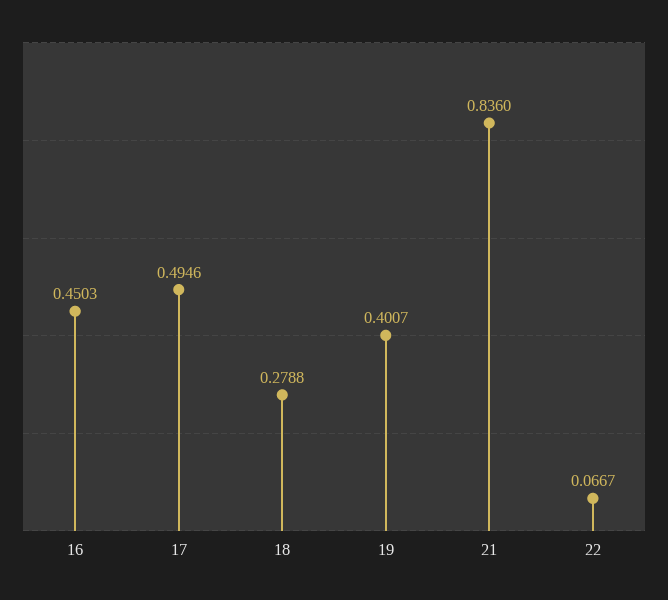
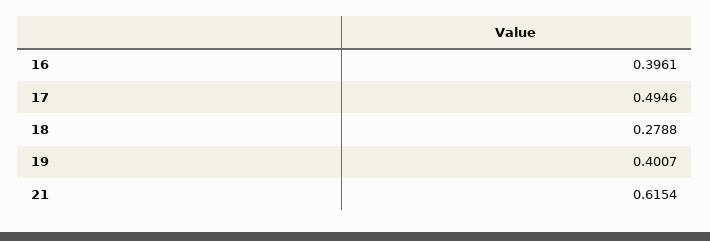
  {
-   "16": 0.4503,
+   "16": 0.3961,
    "17": 0.4946,
    "18": 0.2788,
    "19": 0.4007,
-   "21": 0.836,
+   "21": 0.6154
-   "22": 0.0667
  }

